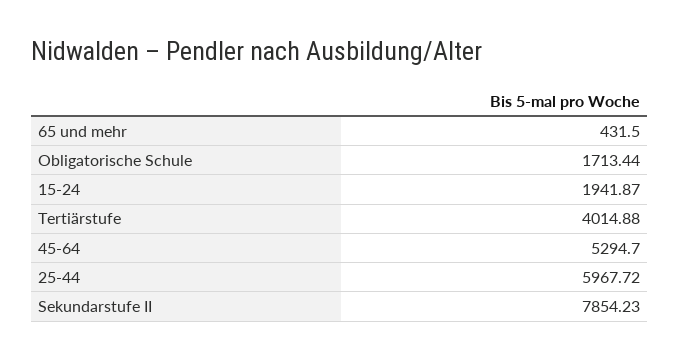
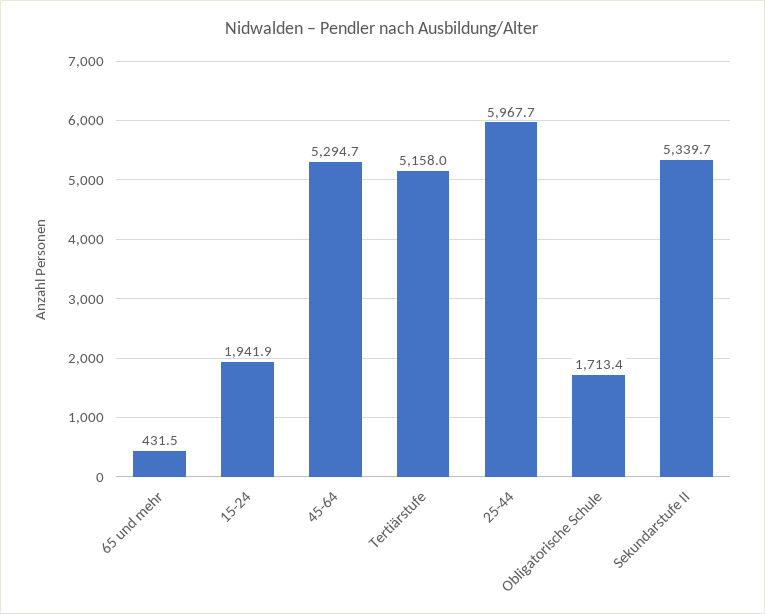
  {
    "65 und mehr": 431.5,
    "Obligatorische Schule": 1713.44,
    "15-24": 1941.87,
-   "Tertiärstufe": 4014.88,
+   "Tertiärstufe": 5158,
    "45-64": 5294.7,
    "25-44": 5967.72,
-   "Sekundarstufe II": 7854.23
+   "Sekundarstufe II": 5339.7
  }

